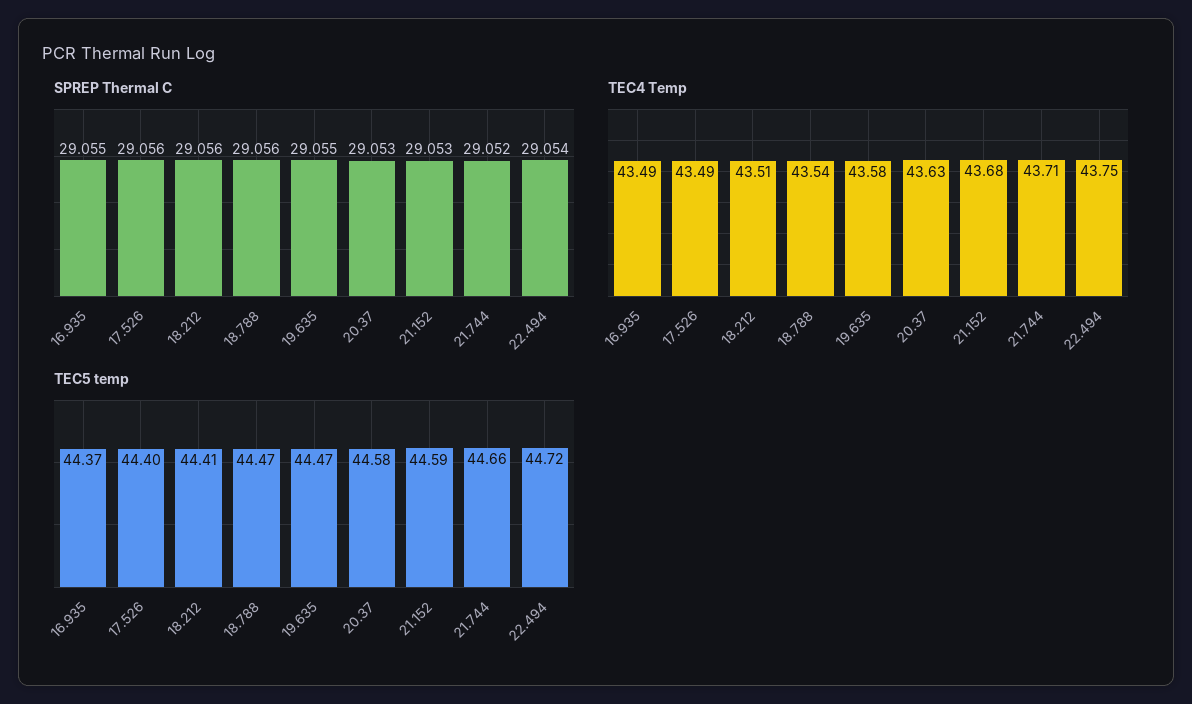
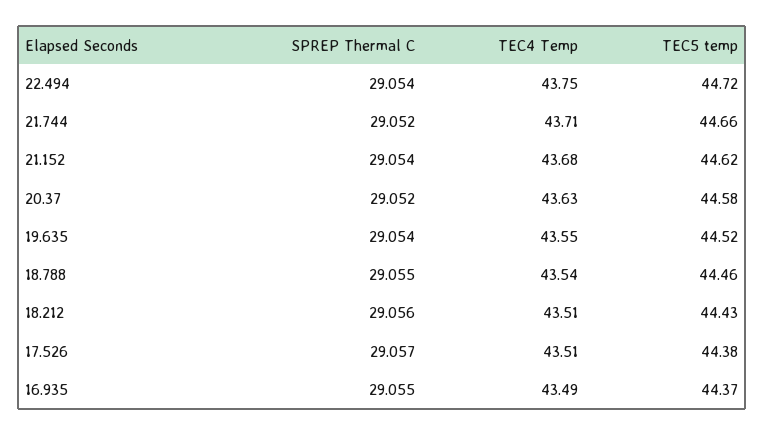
  {
    "SPREP Thermal C": {
      "16.935": 29.055,
-     "17.526": 29.056,
+     "17.526": 29.057,
      "18.212": 29.056,
-     "18.788": 29.056,
+     "18.788": 29.055,
-     "19.635": 29.055,
+     "19.635": 29.054,
-     "20.37": 29.053,
+     "20.37": 29.052,
-     "21.152": 29.053,
+     "21.152": 29.054,
      "21.744": 29.052,
      "22.494": 29.054
    },
    "TEC4 Temp": {
      "16.935": 43.49,
-     "17.526": 43.49,
+     "17.526": 43.51,
      "18.212": 43.51,
      "18.788": 43.54,
-     "19.635": 43.58,
+     "19.635": 43.55,
      "20.37": 43.63,
      "21.152": 43.68,
      "21.744": 43.71,
      "22.494": 43.75
    },
    "TEC5 temp": {
      "16.935": 44.37,
-     "17.526": 44.4,
+     "17.526": 44.38,
-     "18.212": 44.41,
+     "18.212": 44.43,
-     "18.788": 44.47,
+     "18.788": 44.46,
-     "19.635": 44.47,
+     "19.635": 44.52,
      "20.37": 44.58,
-     "21.152": 44.59,
+     "21.152": 44.62,
      "21.744": 44.66,
      "22.494": 44.72
    }
  }

